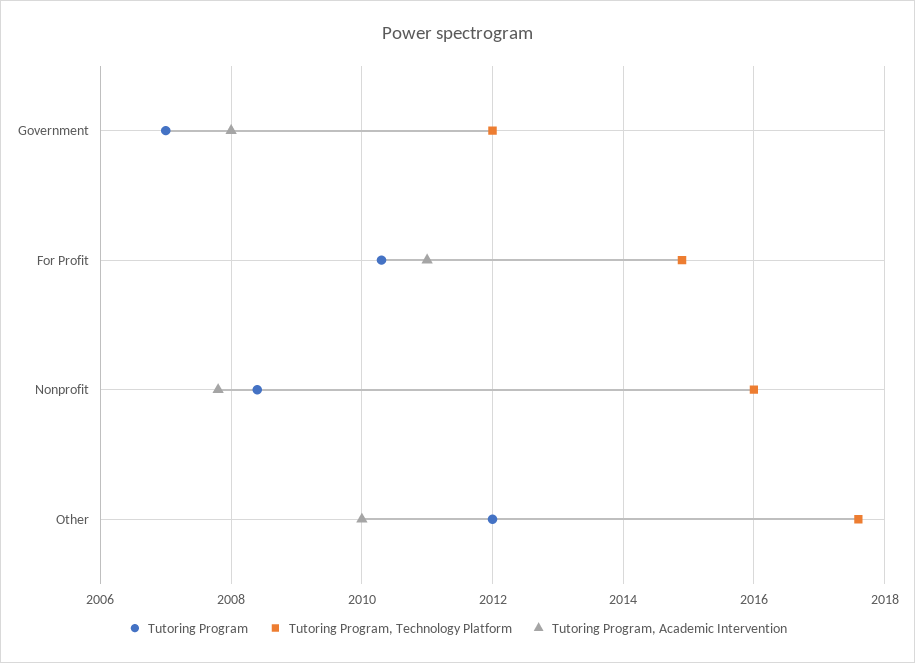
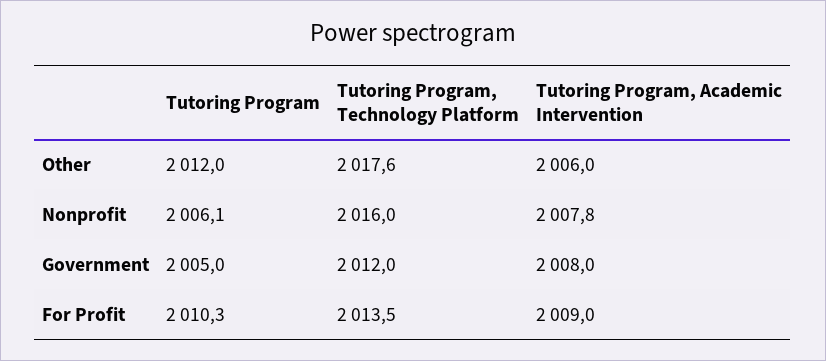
  {
    "Tutoring Program": {
-     "Government": 2007,
+     "Government": 2005,
      "For Profit": 2010.3,
-     "Nonprofit": 2008.5,
+     "Nonprofit": 2006.1,
      "Other": 2012
    },
    "Tutoring Program, Technology Platform": {
      "Government": 2012,
-     "For Profit": 2015,
+     "For Profit": 2013.5,
      "Nonprofit": 2016,
      "Other": 2017.6
    },
    "Tutoring Program, Academic Intervention": {
      "Government": 2008,
-     "For Profit": 2011,
+     "For Profit": 2009,
      "Nonprofit": 2007.8,
-     "Other": 2010
+     "Other": 2006
    }
  }

